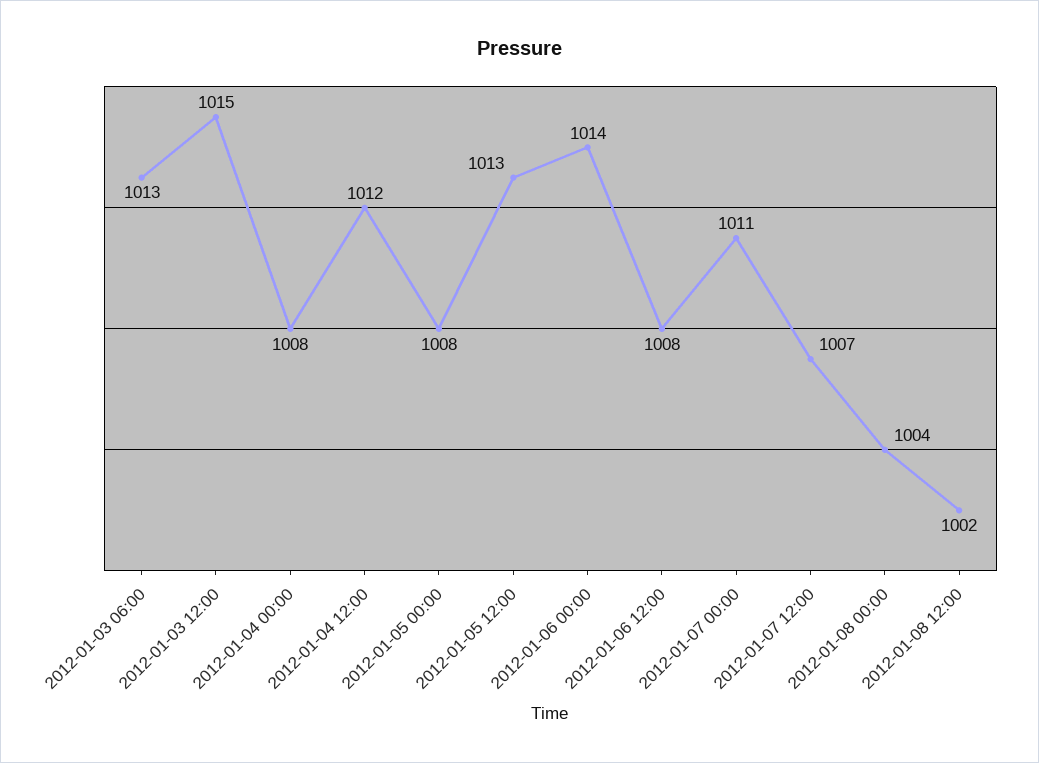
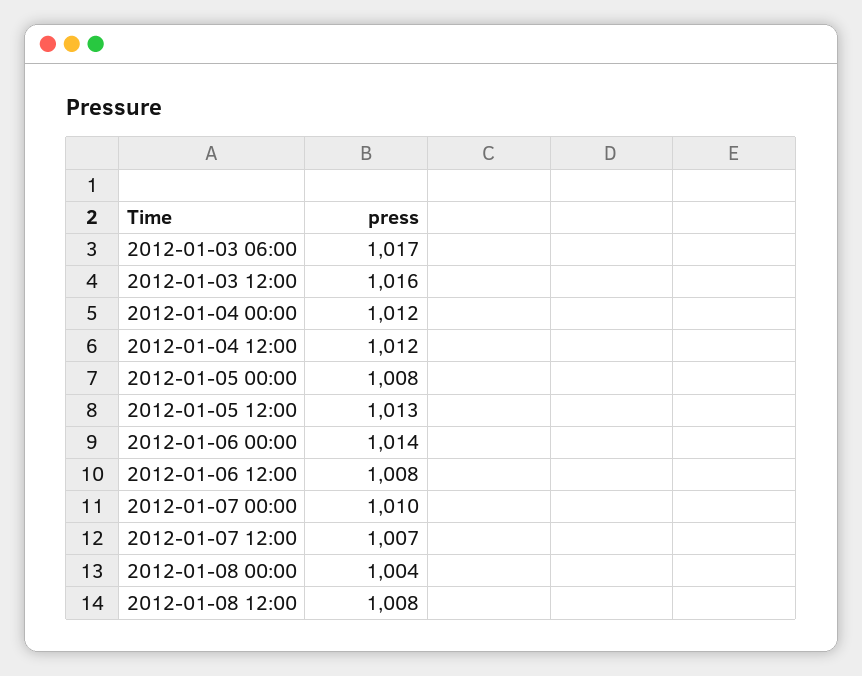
  {
-   "2012-01-03 06:00": 1013,
+   "2012-01-03 06:00": 1017,
-   "2012-01-03 12:00": 1015,
+   "2012-01-03 12:00": 1016,
-   "2012-01-04 00:00": 1008,
+   "2012-01-04 00:00": 1012,
    "2012-01-04 12:00": 1012,
    "2012-01-05 00:00": 1008,
    "2012-01-05 12:00": 1013,
    "2012-01-06 00:00": 1014,
    "2012-01-06 12:00": 1008,
-   "2012-01-07 00:00": 1011,
+   "2012-01-07 00:00": 1010,
    "2012-01-07 12:00": 1007,
    "2012-01-08 00:00": 1004,
-   "2012-01-08 12:00": 1002
+   "2012-01-08 12:00": 1008
  }

